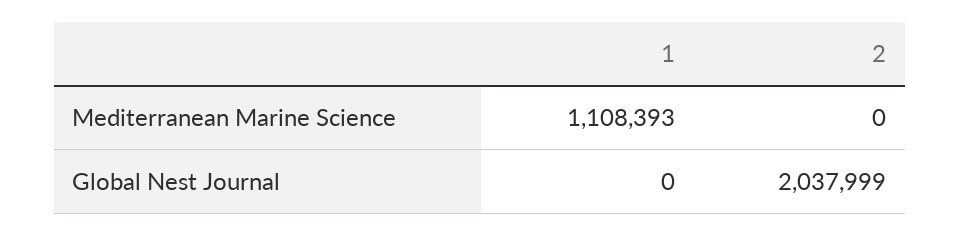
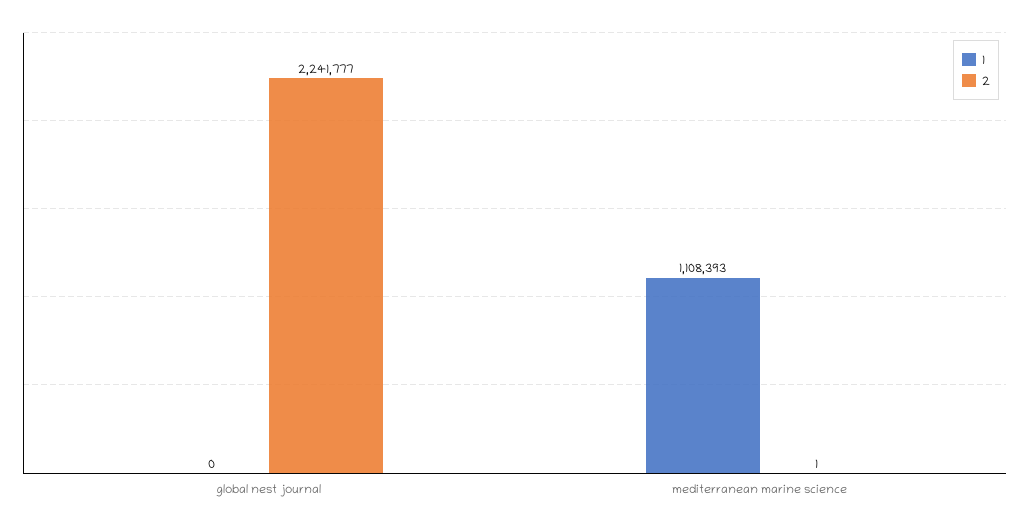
  {
    "1": {
      "Mediterranean Marine Science": 1108393,
      "Global Nest Journal": 0
    },
    "2": {
-     "Mediterranean Marine Science": 0,
+     "Mediterranean Marine Science": 1,
-     "Global Nest Journal": 2037999
+     "Global Nest Journal": 2241777
    }
  }

